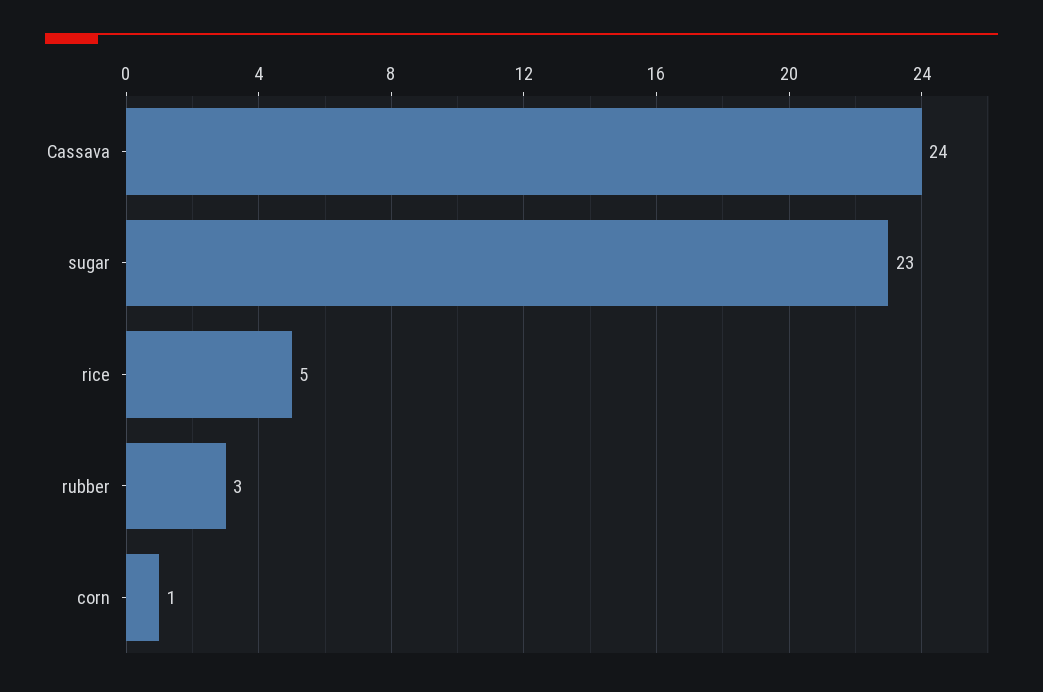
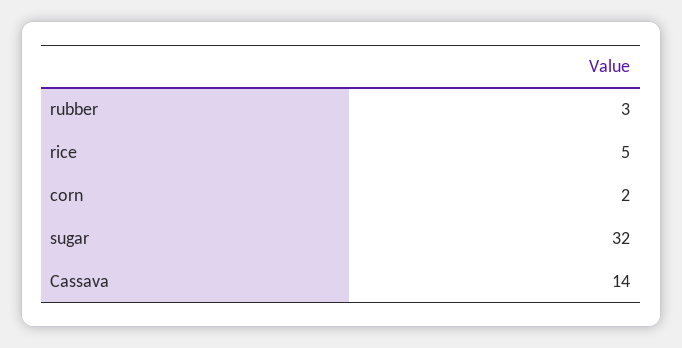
  {
-   "Cassava": 24,
+   "Cassava": 14,
-   "sugar": 23,
+   "sugar": 32,
    "rice": 5,
    "rubber": 3,
-   "corn": 1
+   "corn": 2
  }

